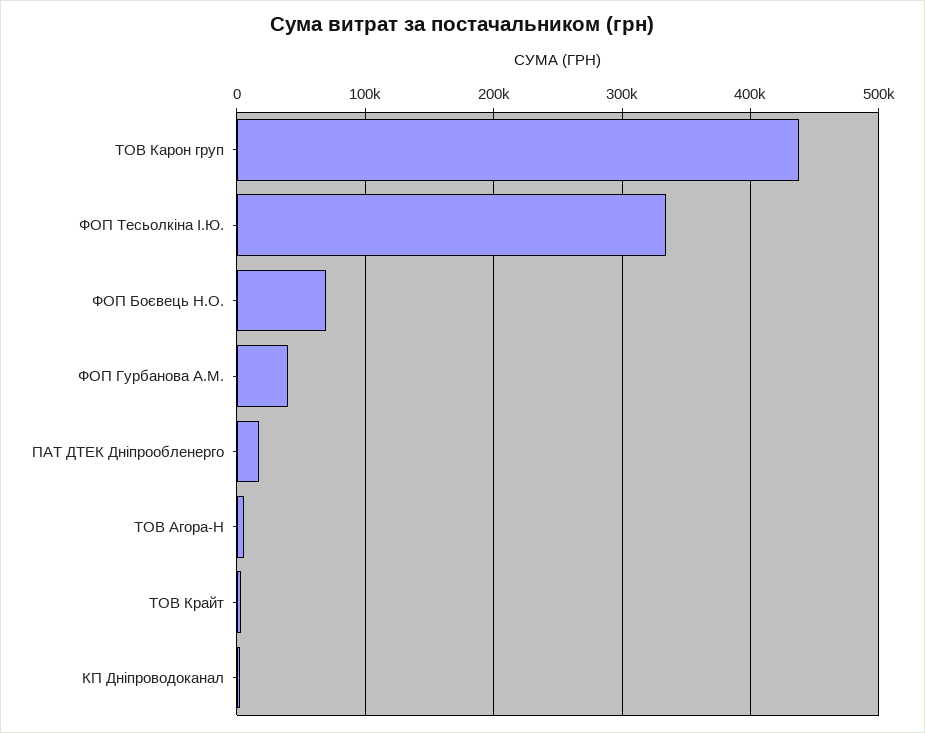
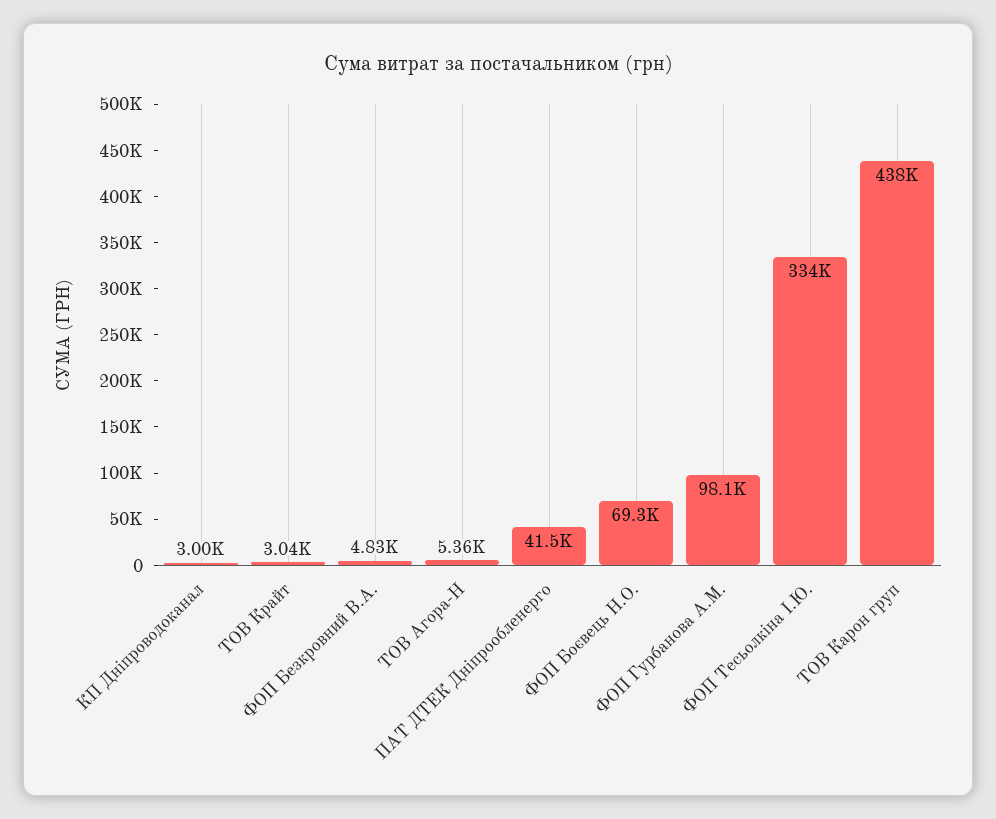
  {
    "ТОВ Карон груп": 438000,
    "ФОП Тесьолкіна І.Ю.": 334000,
    "ФОП Боєвець Н.О.": 69300,
-   "ФОП Гурбанова А.М.": 40000,
+   "ФОП Гурбанова А.М.": 98100,
-   "ПАТ ДТЕК Дніпрообленерго": 20000,
+   "ПАТ ДТЕК Дніпрообленерго": 41500,
    "ТОВ Агора-Н": 5360,
    "ТОВ Крайт": 3040,
-   "КП Дніпроводоканал": 3000
+   "КП Дніпроводоканал": 3000,
+   "ФОП Безкровний В.А.": 4830
  }

